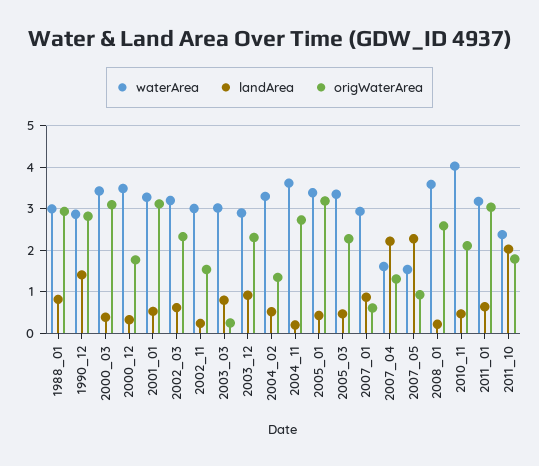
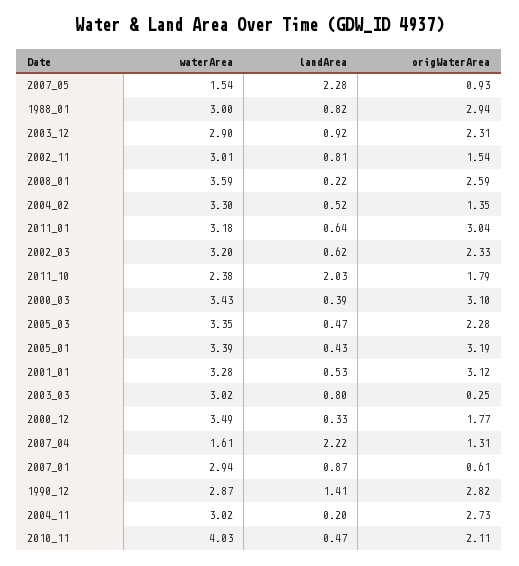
  {
    "waterArea": {
      "1988_01": 3,
      "1990_12": 2.87,
      "2000_03": 3.43,
      "2000_12": 3.49,
      "2001_01": 3.28,
      "2002_03": 3.2,
      "2002_11": 3.01,
      "2003_03": 3.02,
      "2003_12": 2.9,
      "2004_02": 3.3,
-     "2004_11": 3.6,
+     "2004_11": 3.02,
      "2005_01": 3.39,
      "2005_03": 3.35,
      "2007_01": 2.94,
      "2007_04": 1.61,
      "2007_05": 1.54,
      "2008_01": 3.59,
      "2010_11": 4.03,
      "2011_01": 3.18,
      "2011_10": 2.38
    },
    "landArea": {
      "1988_01": 0.82,
      "1990_12": 1.41,
      "2000_03": 0.39,
      "2000_12": 0.33,
      "2001_01": 0.53,
      "2002_03": 0.62,
-     "2002_11": 0.2,
+     "2002_11": 0.81,
      "2003_03": 0.8,
      "2003_12": 0.92,
      "2004_02": 0.52,
      "2004_11": 0.2,
      "2005_01": 0.43,
      "2005_03": 0.47,
      "2007_01": 0.87,
      "2007_04": 2.22,
      "2007_05": 2.28,
      "2008_01": 0.22,
      "2010_11": 0.47,
      "2011_01": 0.64,
      "2011_10": 2.03
    },
    "origWaterArea": {
      "1988_01": 2.94,
      "1990_12": 2.82,
      "2000_03": 3.1,
      "2000_12": 1.77,
      "2001_01": 3.12,
      "2002_03": 2.33,
      "2002_11": 1.54,
      "2003_03": 0.25,
      "2003_12": 2.31,
      "2004_02": 1.35,
      "2004_11": 2.73,
      "2005_01": 3.19,
      "2005_03": 2.28,
      "2007_01": 0.61,
      "2007_04": 1.31,
      "2007_05": 0.93,
      "2008_01": 2.59,
      "2010_11": 2.11,
      "2011_01": 3.04,
      "2011_10": 1.79
    }
  }

